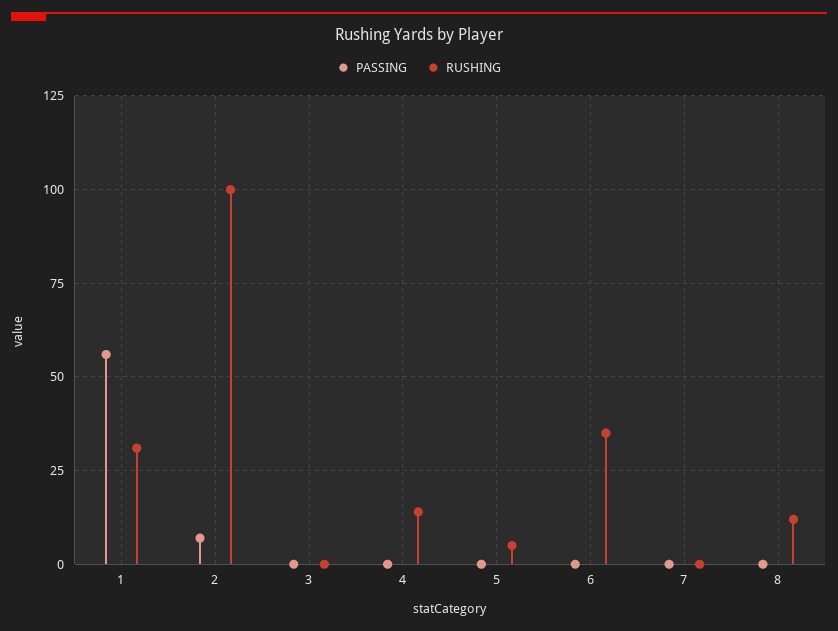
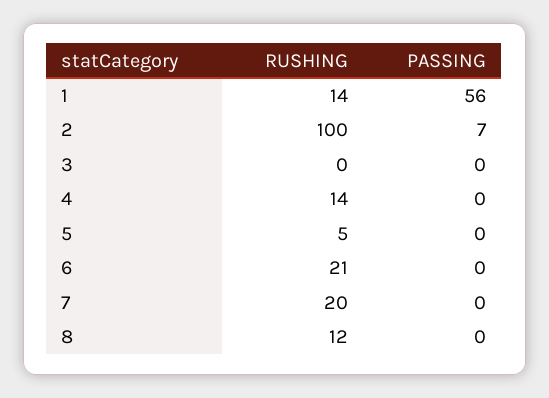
  {
    "PASSING": {
      "1": 56,
      "2": 7,
      "3": 0,
      "4": 0,
      "5": 0,
      "6": 0,
      "7": 0,
      "8": 0
    },
    "RUSHING": {
-     "1": 30,
+     "1": 14,
      "2": 100,
      "3": 0,
      "4": 14,
      "5": 5,
-     "6": 35,
+     "6": 21,
-     "7": 0,
+     "7": 20,
      "8": 12
    }
  }

